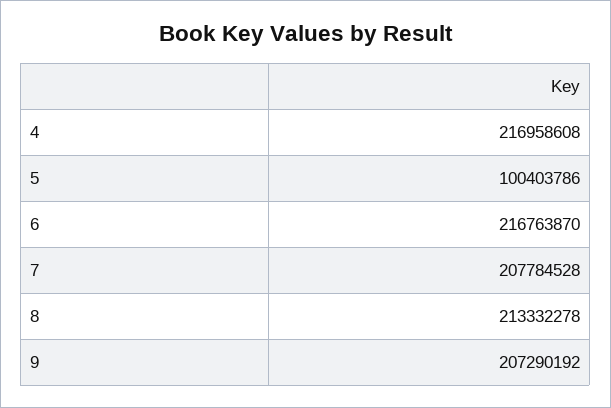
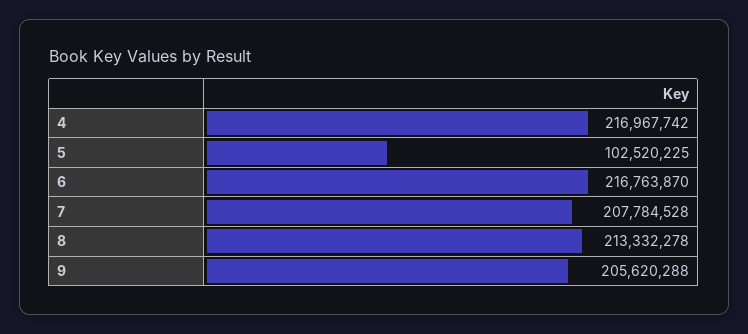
  {
-   "4": 216958608,
+   "4": 216967742,
-   "5": 100403786,
+   "5": 102520225,
    "6": 216763870,
    "7": 207784528,
    "8": 213332278,
-   "9": 207290192
+   "9": 205620288
  }

